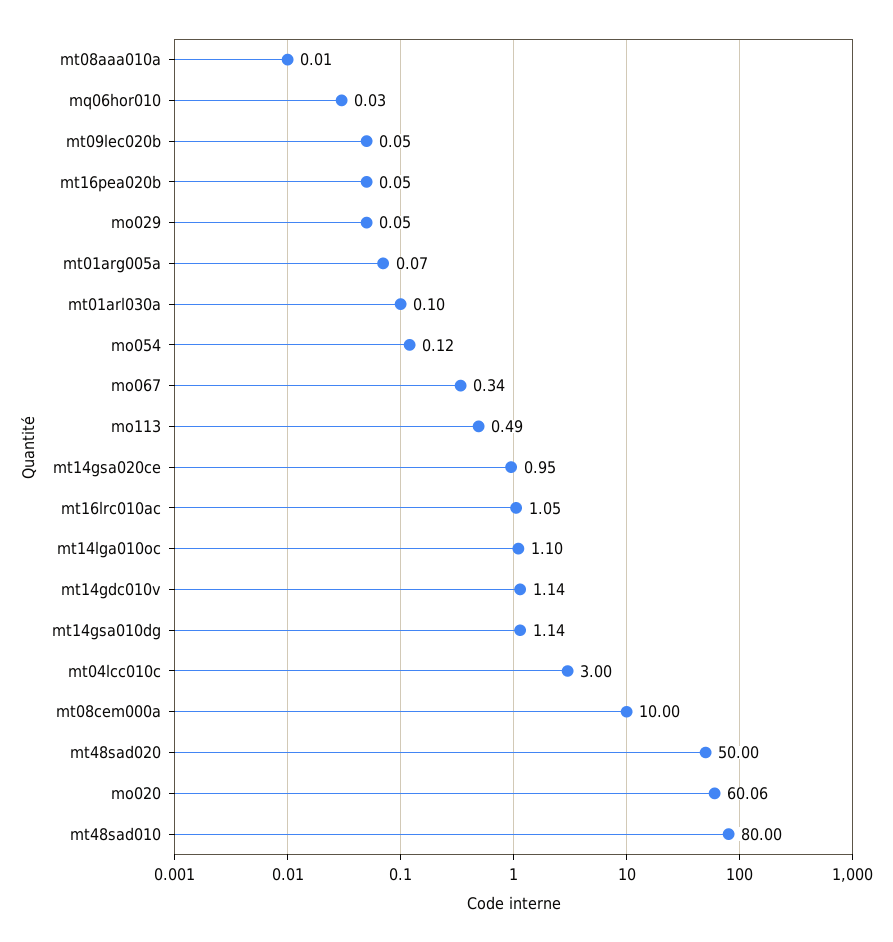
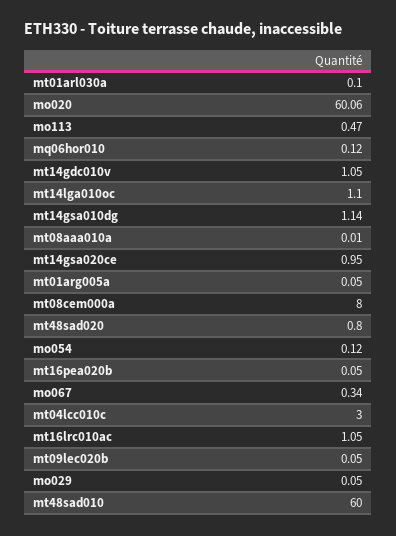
  {
    "mt08aaa010a": 0.01,
-   "mq06hor010": 0.03,
+   "mq06hor010": 0.12,
    "mt09lec020b": 0.05,
    "mt16pea020b": 0.05,
    "mo029": 0.05,
-   "mt01arg005a": 0.07,
+   "mt01arg005a": 0.05,
    "mt01arl030a": 0.1,
    "mo054": 0.12,
    "mo067": 0.34,
-   "mo113": 0.49,
+   "mo113": 0.47,
    "mt14gsa020ce": 0.95,
    "mt16lrc010ac": 1.05,
    "mt14lga010oc": 1.1,
-   "mt14gdc010v": 1.14,
+   "mt14gdc010v": 1.05,
    "mt14gsa010dg": 1.14,
    "mt04lcc010c": 3,
-   "mt08cem000a": 10,
+   "mt08cem000a": 8,
-   "mt48sad020": 50,
+   "mt48sad020": 0.8,
    "mo020": 60.06,
-   "mt48sad010": 80
+   "mt48sad010": 60
  }

